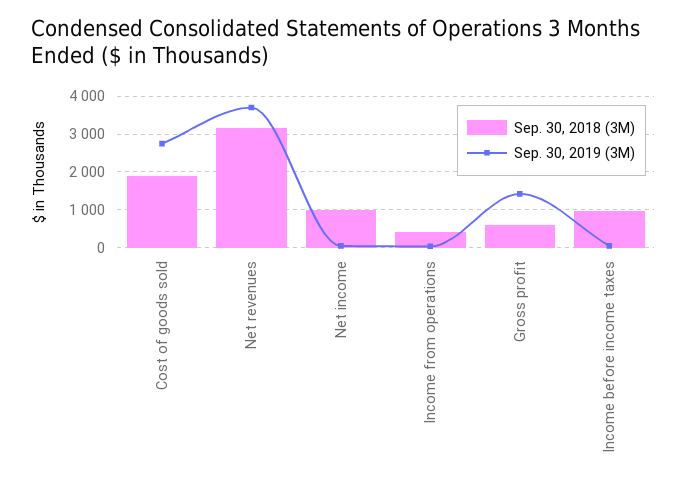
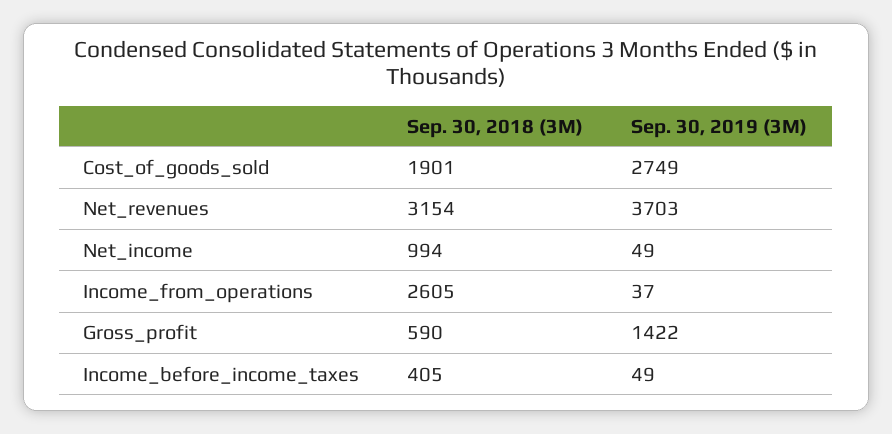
  {
    "Sep. 30, 2018 (3M)": {
      "Cost of goods sold": 1901,
      "Net revenues": 3154,
      "Net income": 994,
-     "Income from operations": 400,
+     "Income from operations": 2605,
      "Gross profit": 590,
-     "Income before income taxes": 1000
+     "Income before income taxes": 405
    },
    "Sep. 30, 2019 (3M)": {
      "Cost of goods sold": 2749,
      "Net revenues": 3703,
      "Net income": 49,
      "Income from operations": 37,
      "Gross profit": 1422,
      "Income before income taxes": 49
    }
  }

